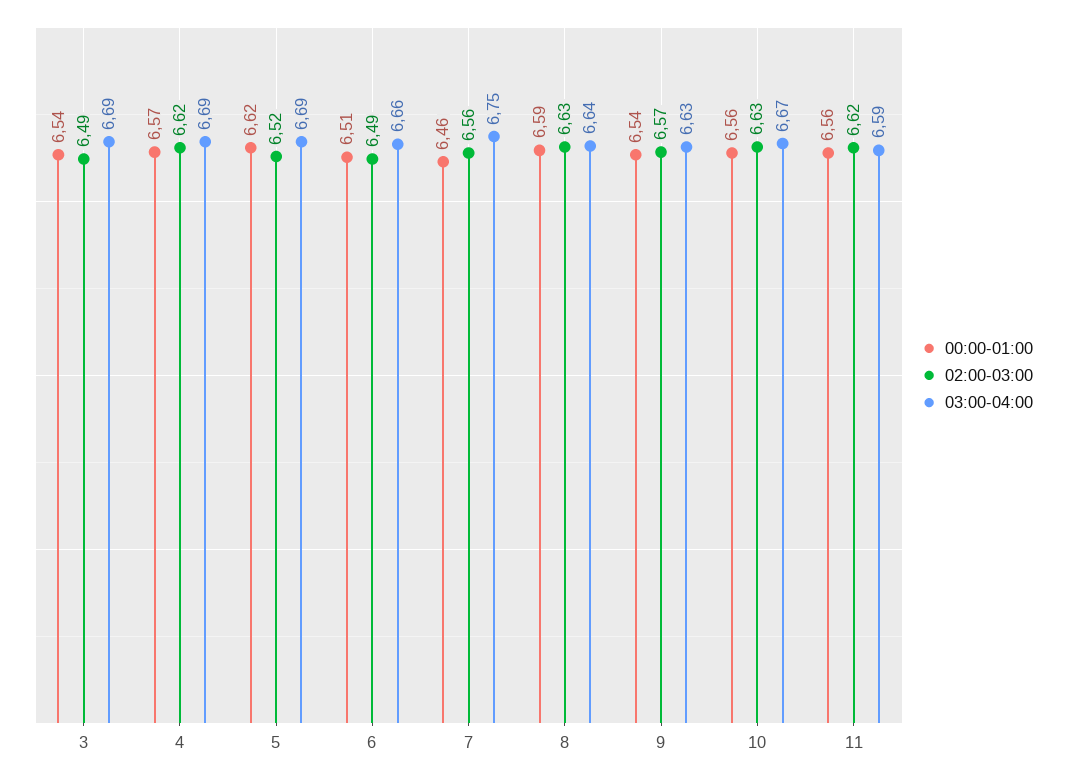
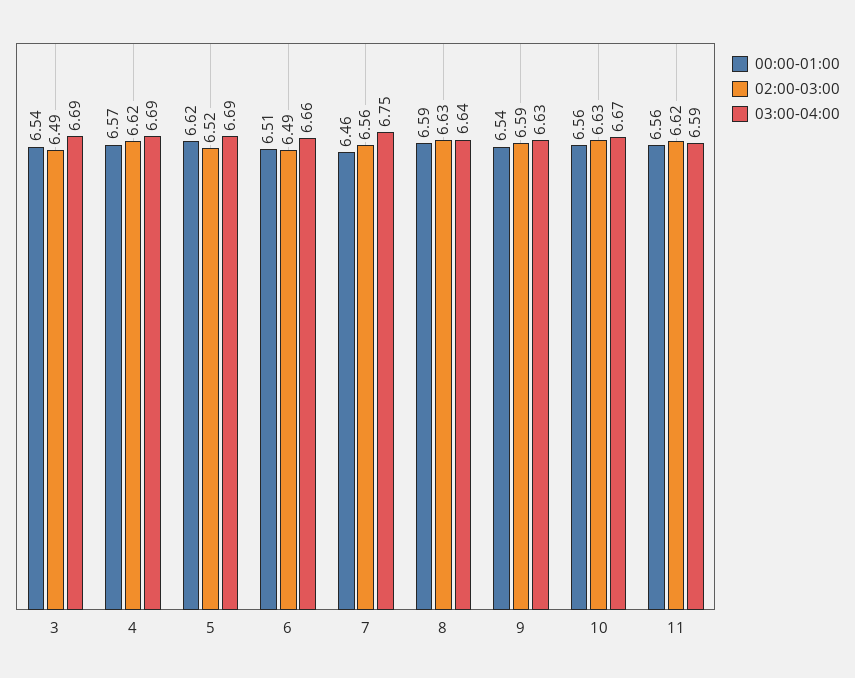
  {
    "00:00-01:00": {
      "3": 6.54,
      "4": 6.57,
      "5": 6.62,
      "6": 6.51,
      "7": 6.46,
      "8": 6.59,
      "9": 6.54,
      "10": 6.56,
      "11": 6.56
    },
    "02:00-03:00": {
      "3": 6.49,
      "4": 6.62,
      "5": 6.52,
      "6": 6.49,
      "7": 6.56,
      "8": 6.63,
-     "9": 6.57,
+     "9": 6.59,
      "10": 6.63,
      "11": 6.62
    },
    "03:00-04:00": {
      "3": 6.69,
      "4": 6.69,
      "5": 6.69,
      "6": 6.66,
      "7": 6.75,
      "8": 6.64,
      "9": 6.63,
      "10": 6.67,
      "11": 6.59
    }
  }

